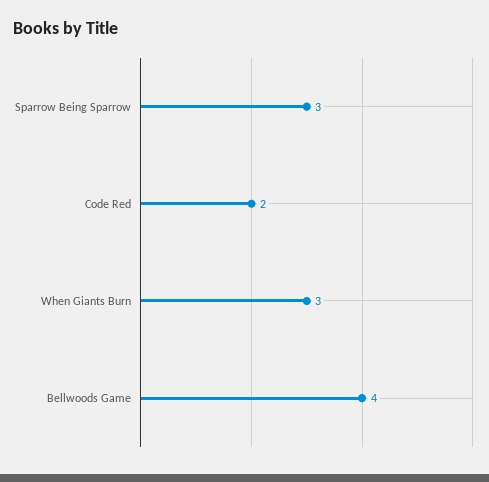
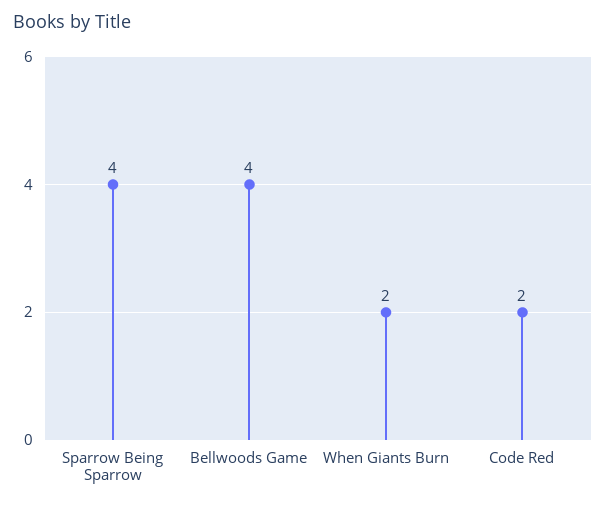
  {
-   "Sparrow Being Sparrow": 3,
+   "Sparrow Being Sparrow": 4,
    "Code Red": 2,
-   "When Giants Burn": 3,
+   "When Giants Burn": 2,
    "Bellwoods Game": 4
  }

